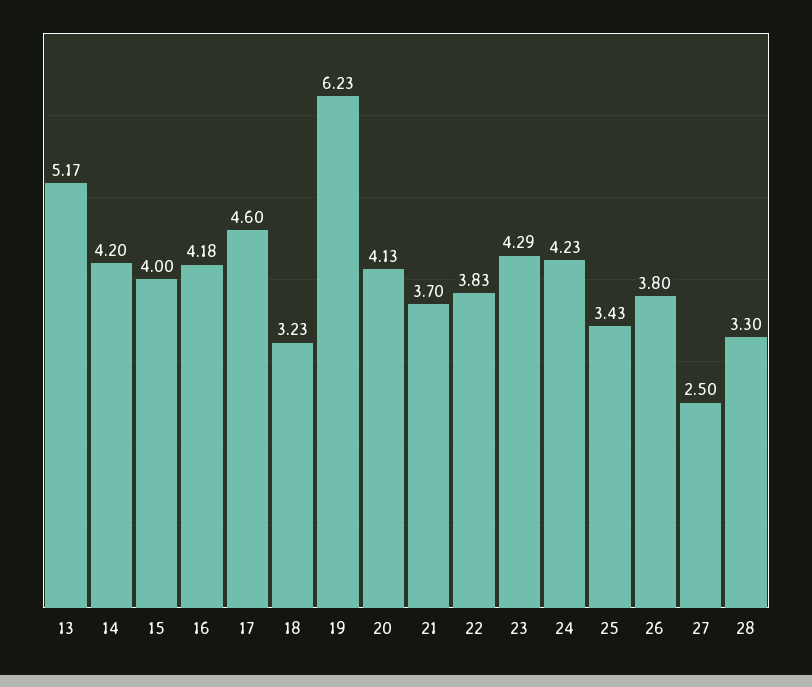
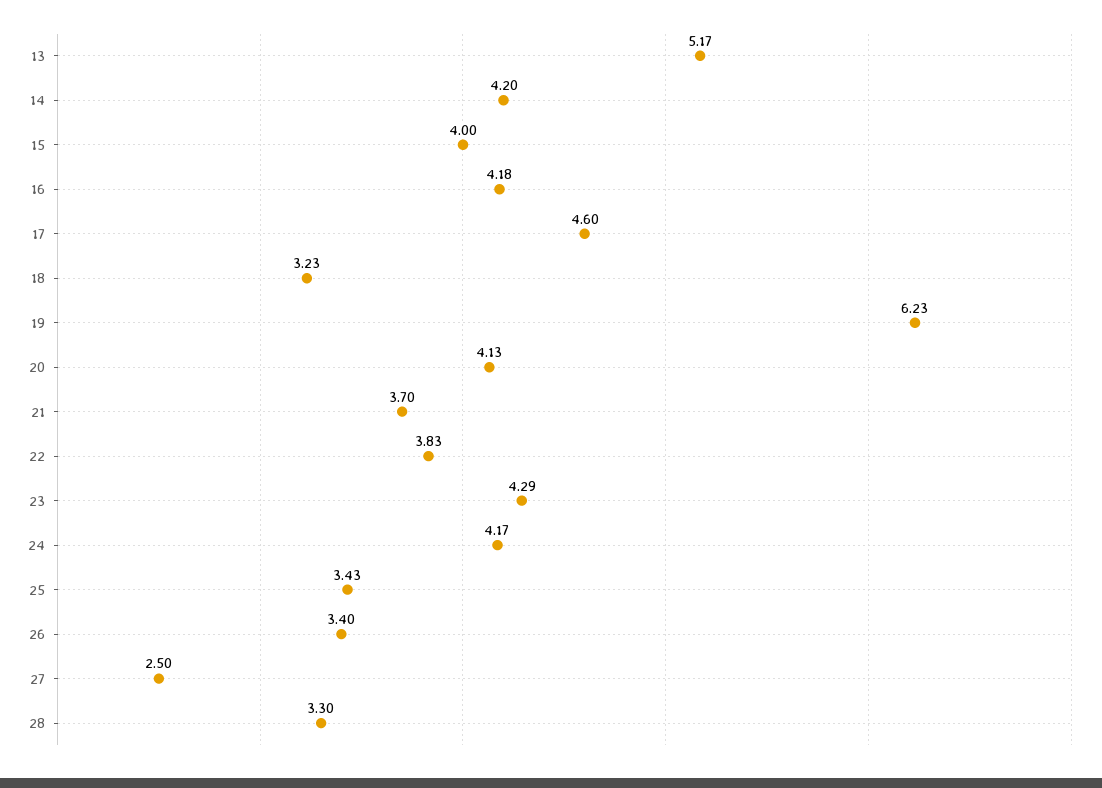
  {
    "13": 5.17,
    "14": 4.2,
    "15": 4,
    "16": 4.18,
    "17": 4.6,
    "18": 3.23,
    "19": 6.23,
    "20": 4.13,
    "21": 3.7,
    "22": 3.83,
    "23": 4.29,
-   "24": 4.23,
+   "24": 4.17,
    "25": 3.43,
-   "26": 3.8,
+   "26": 3.4,
    "27": 2.5,
    "28": 3.3
  }

